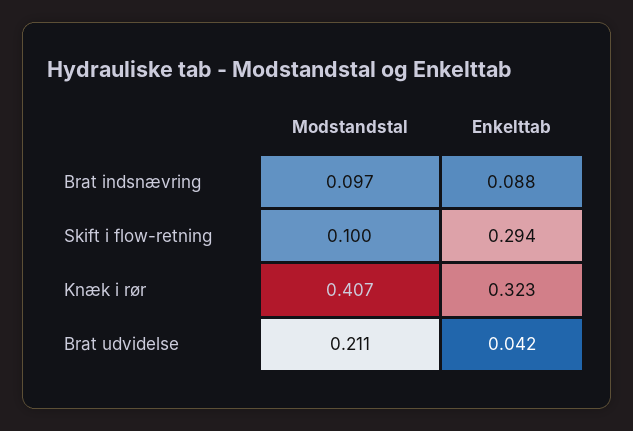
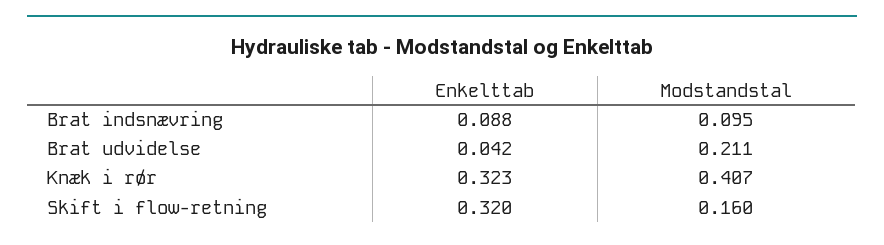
  {
    "Modstandstal": {
-     "Brat indsnævring": 0.097,
+     "Brat indsnævring": 0.095,
-     "Skift i flow-retning": 0.1,
+     "Skift i flow-retning": 0.16,
      "Knæk i rør": 0.407,
      "Brat udvidelse": 0.211
    },
    "Enkelttab": {
      "Brat indsnævring": 0.088,
-     "Skift i flow-retning": 0.294,
+     "Skift i flow-retning": 0.32,
      "Knæk i rør": 0.323,
      "Brat udvidelse": 0.042
    }
  }

